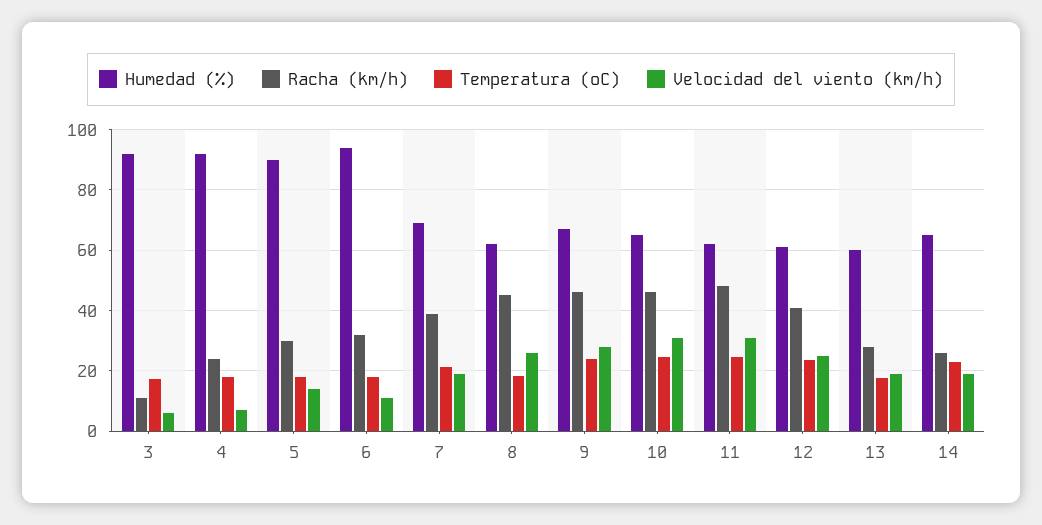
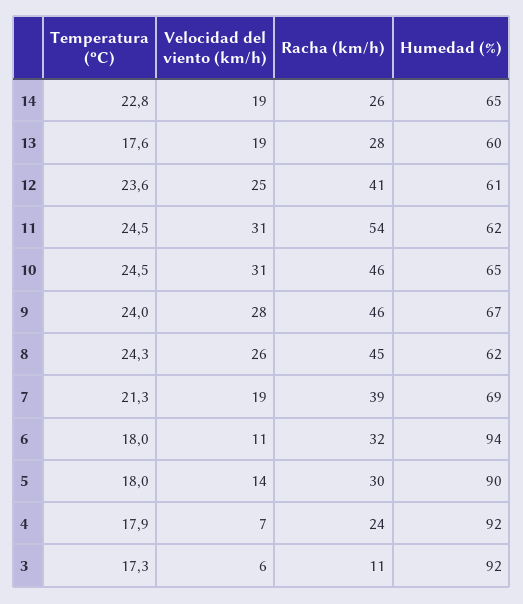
  {
    "Humedad (%)": {
      "3": 92,
      "4": 92,
      "5": 90,
      "6": 94,
      "7": 69,
      "8": 62,
      "9": 67,
      "10": 65,
      "11": 62,
      "12": 61,
      "13": 60,
      "14": 65
    },
    "Racha (km/h)": {
      "3": 11,
      "4": 24,
      "5": 30,
      "6": 32,
      "7": 39,
      "8": 45,
      "9": 46,
      "10": 46,
-     "11": 48,
+     "11": 54,
      "12": 41,
      "13": 28,
      "14": 26
    },
    "Temperatura (ºC)": {
      "3": 17.3,
      "4": 17.9,
      "5": 18,
      "6": 18,
      "7": 21.3,
-     "8": 18,
+     "8": 24.3,
      "9": 24,
      "10": 24.5,
      "11": 24.5,
      "12": 23.6,
      "13": 17.6,
      "14": 22.8
    },
    "Velocidad del viento (km/h)": {
      "3": 6,
      "4": 7,
      "5": 14,
      "6": 11,
      "7": 19,
      "8": 26,
      "9": 28,
      "10": 31,
      "11": 31,
      "12": 25,
      "13": 19,
      "14": 19
    }
  }

